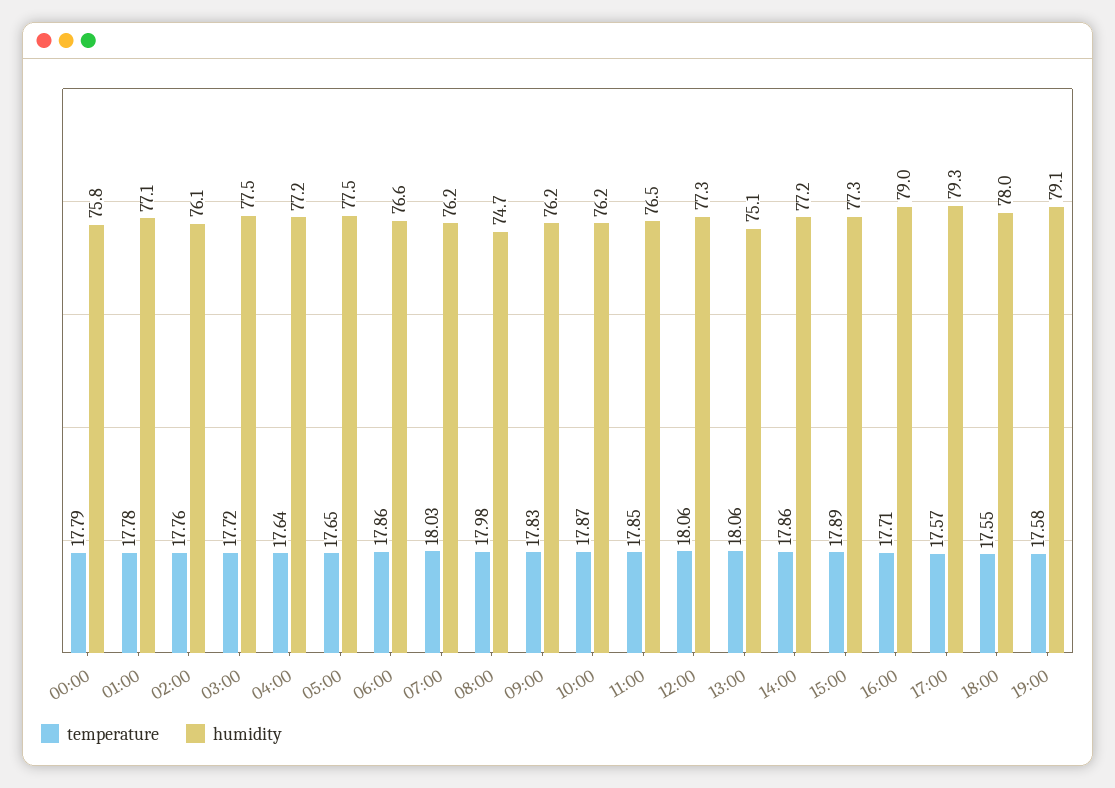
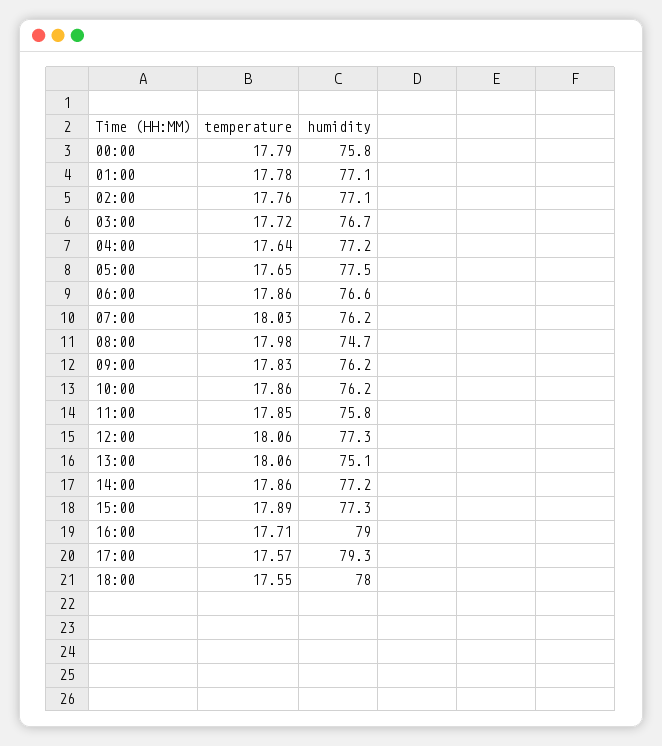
  {
    "temperature": {
      "00:00": 17.79,
      "01:00": 17.78,
      "02:00": 17.76,
      "03:00": 17.72,
      "04:00": 17.64,
      "05:00": 17.65,
      "06:00": 17.86,
      "07:00": 18.03,
      "08:00": 17.98,
      "09:00": 17.83,
-     "10:00": 17.87,
+     "10:00": 17.86,
      "11:00": 17.85,
      "12:00": 18.06,
      "13:00": 18.06,
      "14:00": 17.86,
      "15:00": 17.89,
      "16:00": 17.71,
      "17:00": 17.57,
-     "18:00": 17.55,
+     "18:00": 17.55
-     "19:00": 17.58
    },
    "humidity": {
      "00:00": 75.8,
      "01:00": 77.1,
-     "02:00": 76.1,
+     "02:00": 77.1,
-     "03:00": 77.5,
+     "03:00": 76.7,
      "04:00": 77.2,
      "05:00": 77.5,
      "06:00": 76.6,
      "07:00": 76.2,
      "08:00": 74.7,
      "09:00": 76.2,
      "10:00": 76.2,
-     "11:00": 76.5,
+     "11:00": 75.8,
      "12:00": 77.3,
      "13:00": 75.1,
      "14:00": 77.2,
      "15:00": 77.3,
      "16:00": 79,
      "17:00": 79.3,
-     "18:00": 78,
+     "18:00": 78
-     "19:00": 79.1
    }
  }

